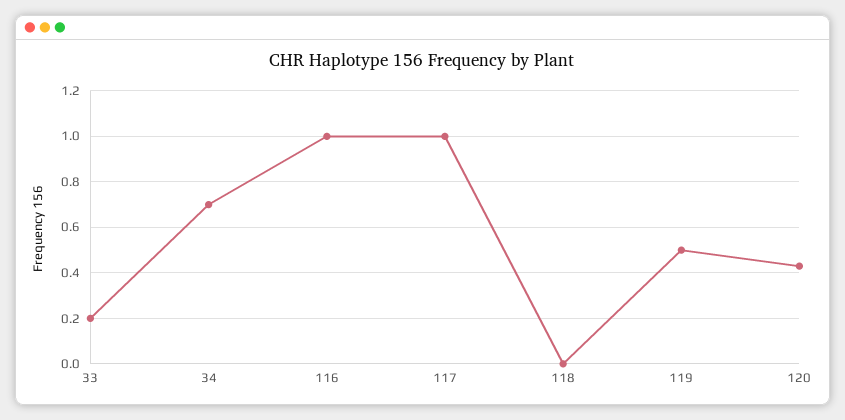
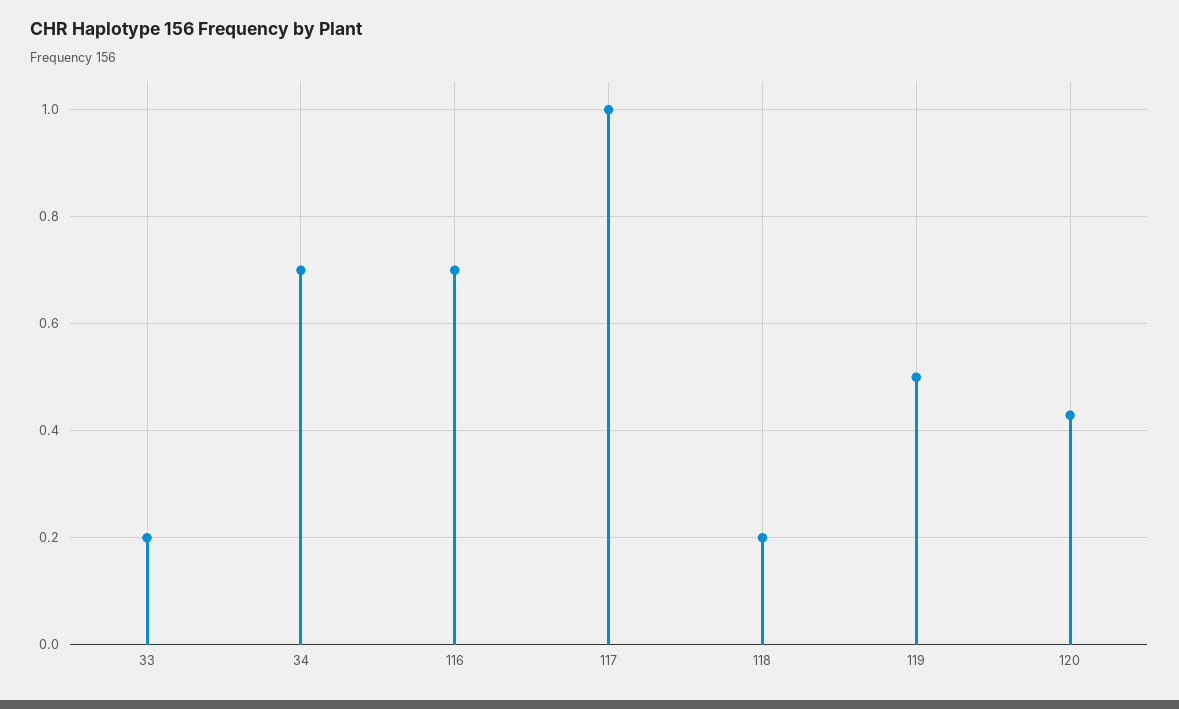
  {
    "33": 0.2,
    "34": 0.7,
-   "116": 1,
+   "116": 0.7,
    "117": 1,
-   "118": 0,
+   "118": 0.2,
    "119": 0.5,
    "120": 0.42
  }

